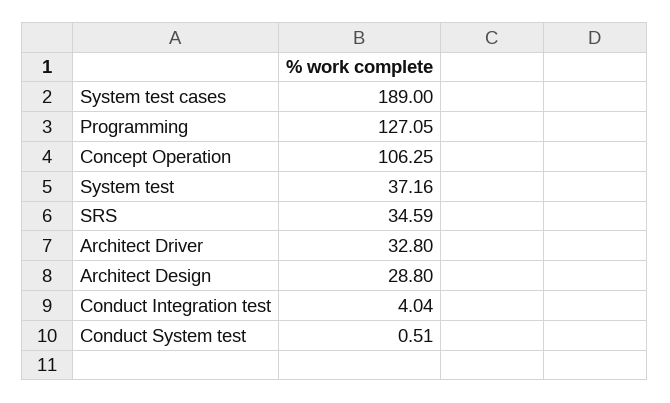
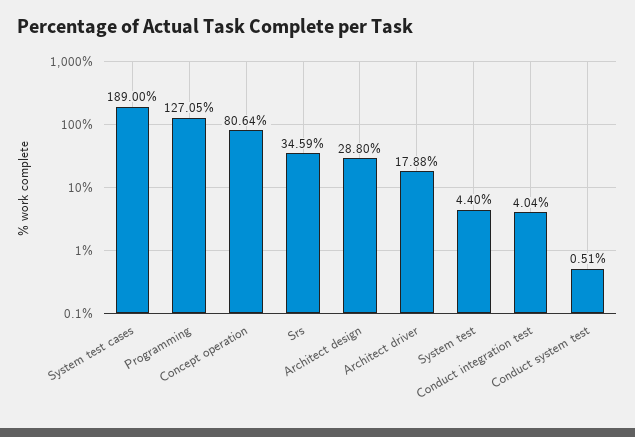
  {
    "System test cases": 189,
    "Programming": 127.05,
-   "Concept Operation": 106.25,
+   "Concept Operation": 80.64,
-   "System test": 37.16,
+   "System test": 4.4,
    "SRS": 34.59,
-   "Architect Driver": 32.8,
+   "Architect Driver": 17.88,
    "Architect Design": 28.8,
    "Conduct Integration test": 4.04,
    "Conduct System test": 0.51
  }

